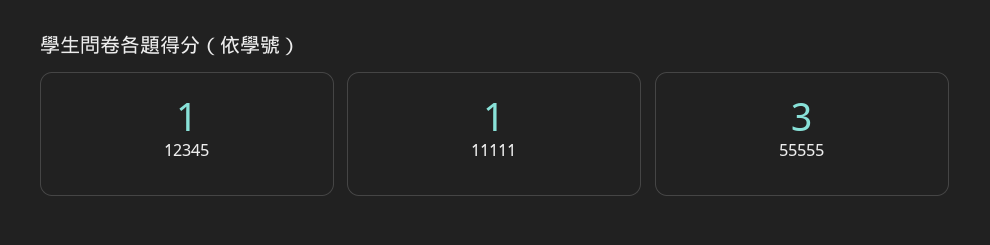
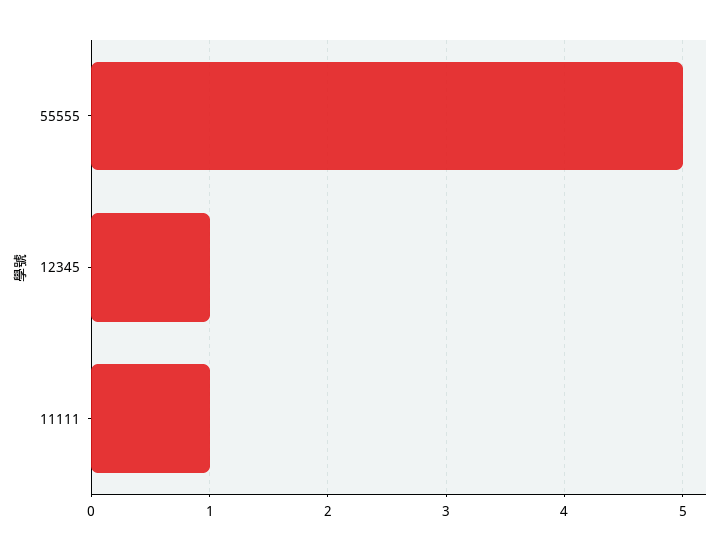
  {
    "12345": 1,
    "11111": 1,
-   "55555": 3
+   "55555": 5
  }

